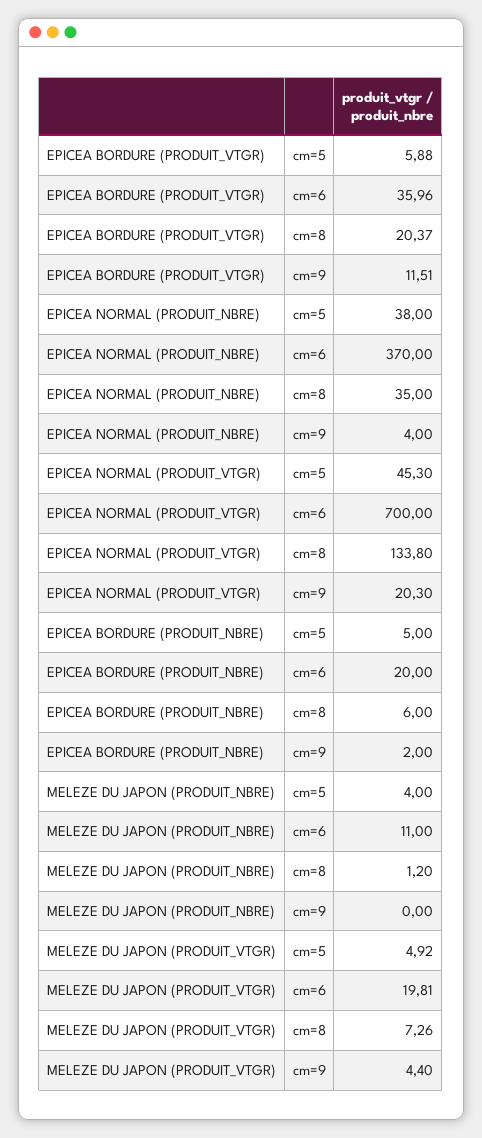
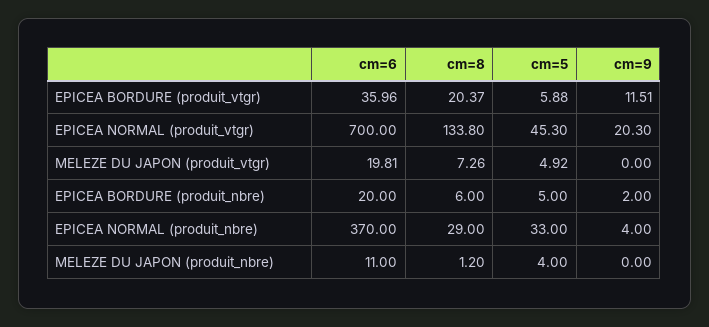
  {
    "EPICEA BORDURE (PRODUIT_VTGR)": {
      "cm=5": 5.88,
      "cm=6": 35.96,
      "cm=8": 20.37,
      "cm=9": 11.51
    },
    "EPICEA NORMAL (PRODUIT_NBRE)": {
-     "cm=5": 38,
+     "cm=5": 33,
      "cm=6": 370,
-     "cm=8": 35,
+     "cm=8": 29,
      "cm=9": 4
    },
    "EPICEA NORMAL (PRODUIT_VTGR)": {
      "cm=5": 45.3,
      "cm=6": 700,
      "cm=8": 133.8,
      "cm=9": 20.3
    },
    "EPICEA BORDURE (PRODUIT_NBRE)": {
      "cm=5": 5,
      "cm=6": 20,
      "cm=8": 6,
      "cm=9": 2
    },
    "MELEZE DU JAPON (PRODUIT_NBRE)": {
      "cm=5": 4,
      "cm=6": 11,
      "cm=8": 1.2,
      "cm=9": 0
    },
    "MELEZE DU JAPON (PRODUIT_VTGR)": {
      "cm=5": 4.92,
      "cm=6": 19.81,
      "cm=8": 7.26,
-     "cm=9": 4.4
+     "cm=9": 0
    }
  }

